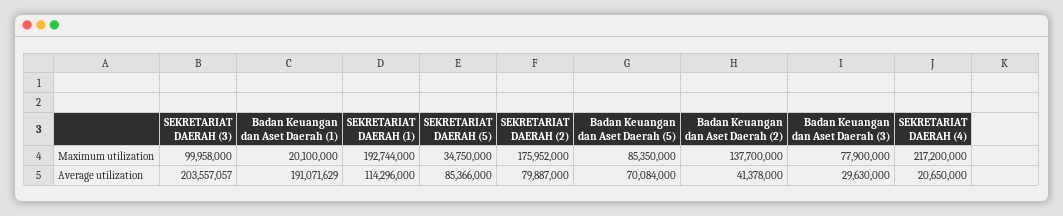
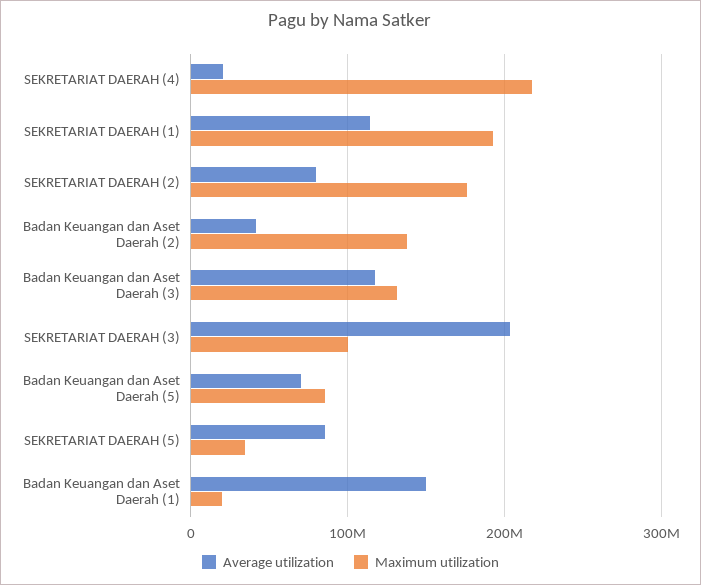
  {
    "Maximum utilization": {
      "SEKRETARIAT DAERAH (3)": 99958000,
      "Badan Keuangan dan Aset Daerah (1)": 20100000,
      "SEKRETARIAT DAERAH (1)": 192744000,
      "SEKRETARIAT DAERAH (5)": 34750000,
      "SEKRETARIAT DAERAH (2)": 175952000,
      "Badan Keuangan dan Aset Daerah (5)": 85350000,
      "Badan Keuangan dan Aset Daerah (2)": 137700000,
-     "Badan Keuangan dan Aset Daerah (3)": 77900000,
+     "Badan Keuangan dan Aset Daerah (3)": 130000000,
      "SEKRETARIAT DAERAH (4)": 217200000
    },
    "Average utilization": {
      "SEKRETARIAT DAERAH (3)": 203557057,
-     "Badan Keuangan dan Aset Daerah (1)": 191071629,
+     "Badan Keuangan dan Aset Daerah (1)": 150000000,
      "SEKRETARIAT DAERAH (1)": 114296000,
      "SEKRETARIAT DAERAH (5)": 85366000,
      "SEKRETARIAT DAERAH (2)": 79887000,
      "Badan Keuangan dan Aset Daerah (5)": 70084000,
      "Badan Keuangan dan Aset Daerah (2)": 41378000,
-     "Badan Keuangan dan Aset Daerah (3)": 29630000,
+     "Badan Keuangan dan Aset Daerah (3)": 120000000,
      "SEKRETARIAT DAERAH (4)": 20650000
    }
  }

